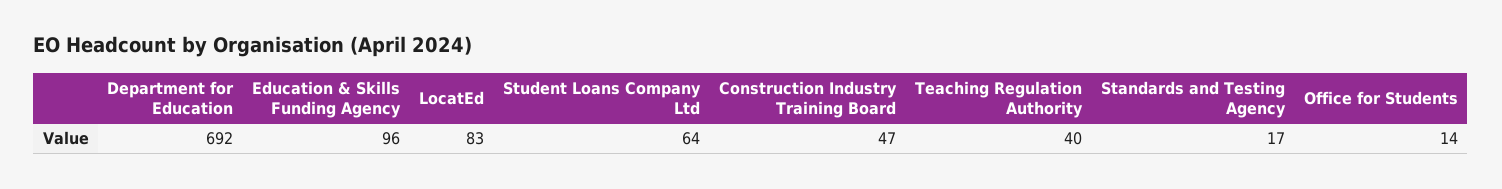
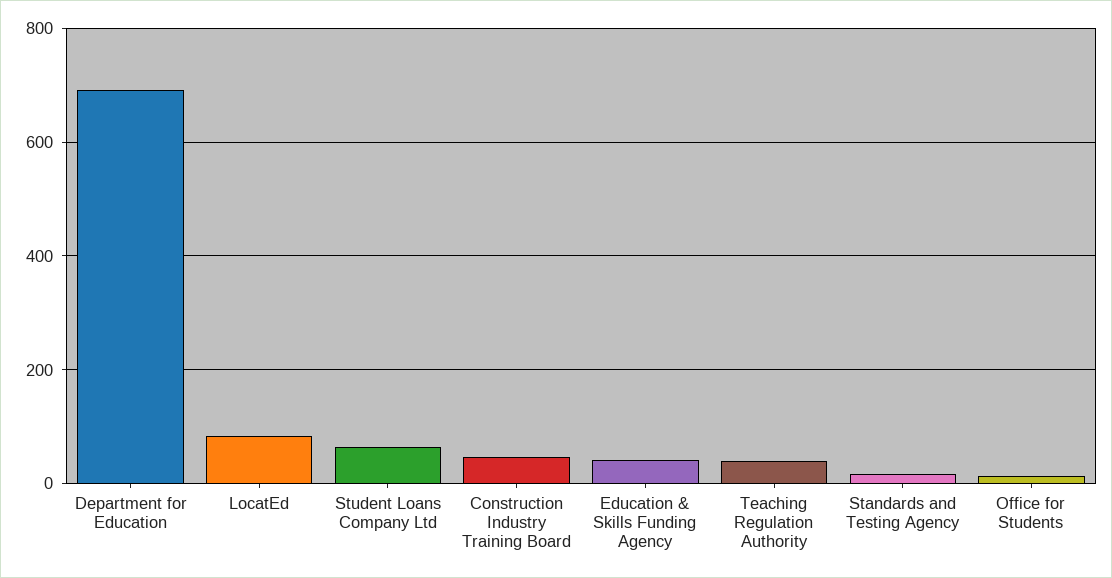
  {
    "Department for Education": 692,
-   "Education & Skills Funding Agency": 96,
+   "Education & Skills Funding Agency": 40,
    "LocatEd": 83,
    "Student Loans Company Ltd": 64,
    "Construction Industry Training Board": 47,
    "Teaching Regulation Authority": 40,
    "Standards and Testing Agency": 17,
    "Office for Students": 14
  }

